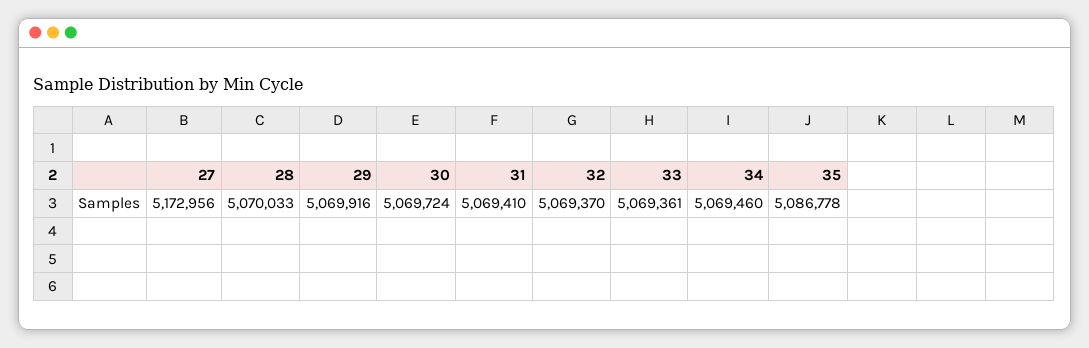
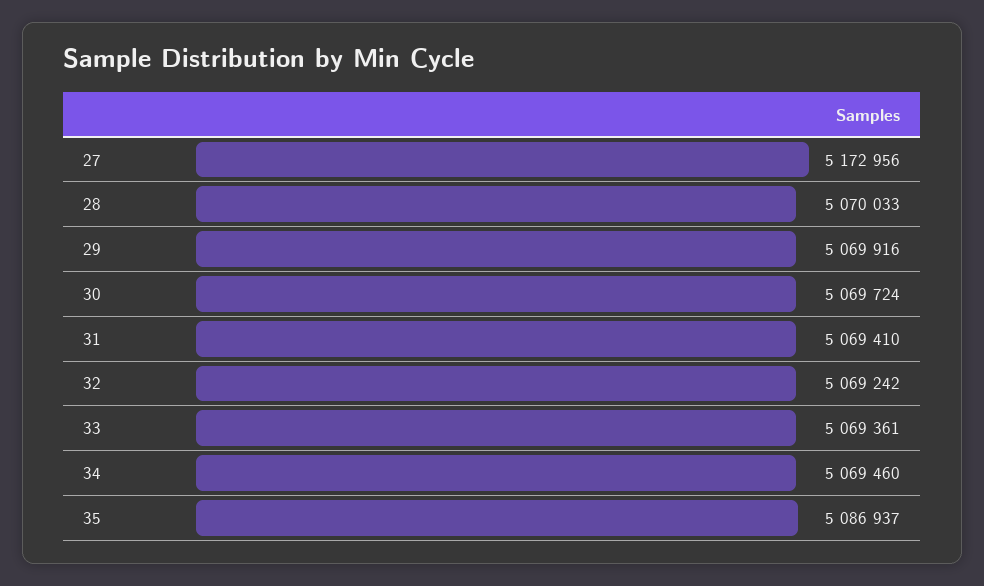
  {
    "27": 5172956,
    "28": 5070033,
    "29": 5069916,
    "30": 5069724,
    "31": 5069410,
-   "32": 5069370,
+   "32": 5069242,
    "33": 5069361,
    "34": 5069460,
-   "35": 5086778
+   "35": 5086937
  }

